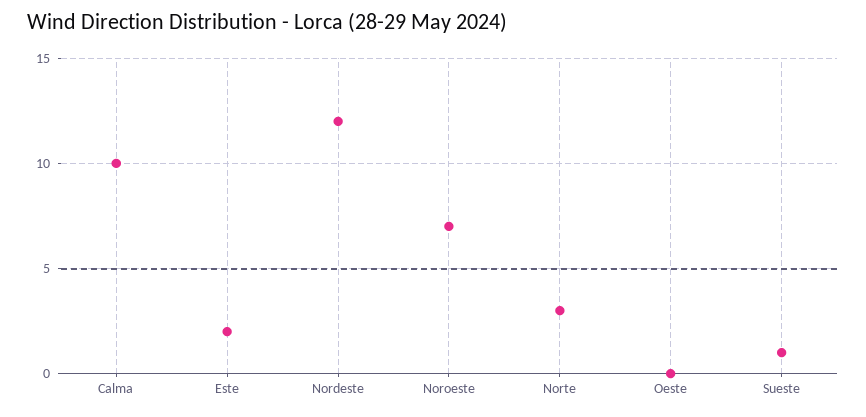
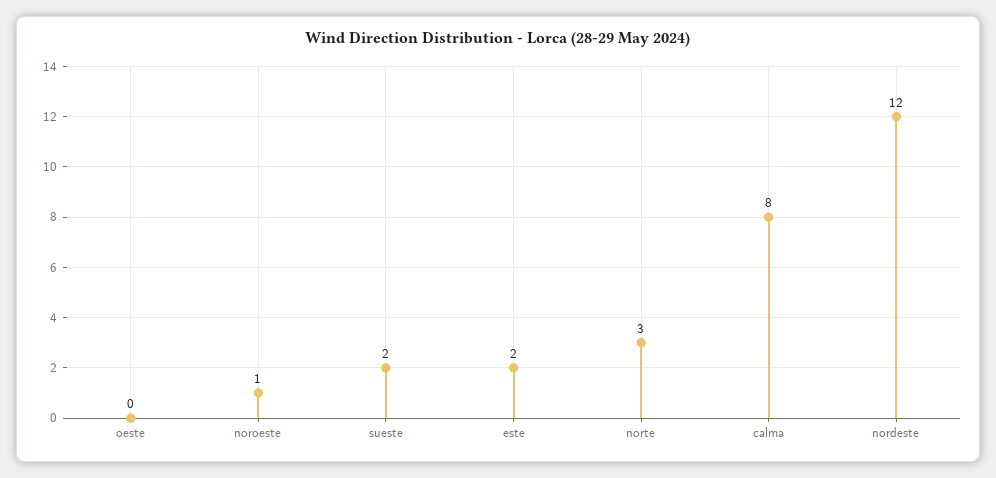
  {
-   "Calma": 10,
+   "Calma": 8,
    "Este": 2,
    "Nordeste": 12,
-   "Noroeste": 7,
+   "Noroeste": 1,
    "Norte": 3,
    "Oeste": 0,
-   "Sueste": 1
+   "Sueste": 2
  }

